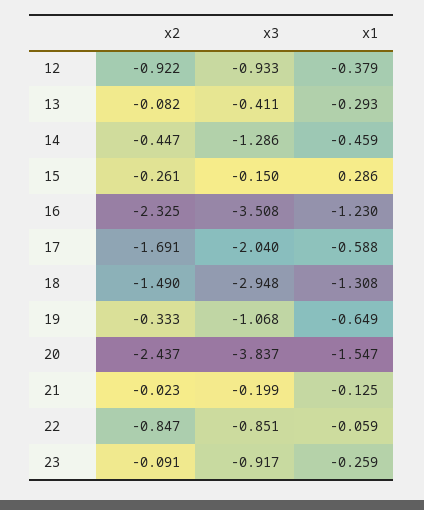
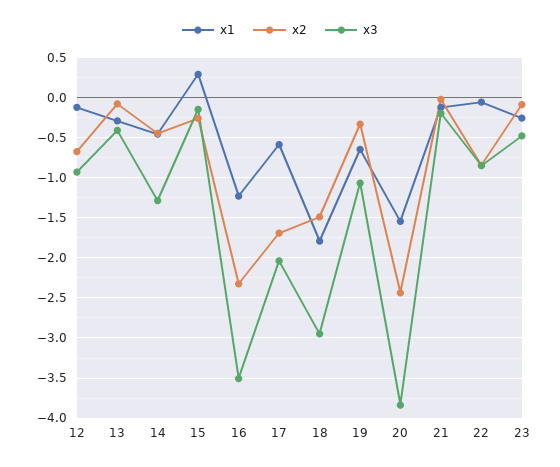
  {
    "x2": {
-     "12": -0.922,
+     "12": -0.7,
      "13": -0.082,
      "14": -0.447,
      "15": -0.261,
      "16": -2.325,
      "17": -1.691,
      "18": -1.49,
      "19": -0.333,
      "20": -2.437,
      "21": -0.023,
      "22": -0.847,
      "23": -0.091
    },
    "x3": {
      "12": -0.933,
      "13": -0.411,
      "14": -1.286,
      "15": -0.15,
      "16": -3.508,
      "17": -2.04,
      "18": -2.948,
      "19": -1.068,
      "20": -3.837,
      "21": -0.199,
      "22": -0.851,
-     "23": -0.917
+     "23": -0.5
    },
    "x1": {
-     "12": -0.379,
+     "12": -0.1,
      "13": -0.293,
      "14": -0.459,
      "15": 0.286,
      "16": -1.23,
      "17": -0.588,
-     "18": -1.308,
+     "18": -1.8,
      "19": -0.649,
      "20": -1.547,
      "21": -0.125,
      "22": -0.059,
      "23": -0.259
    }
  }

